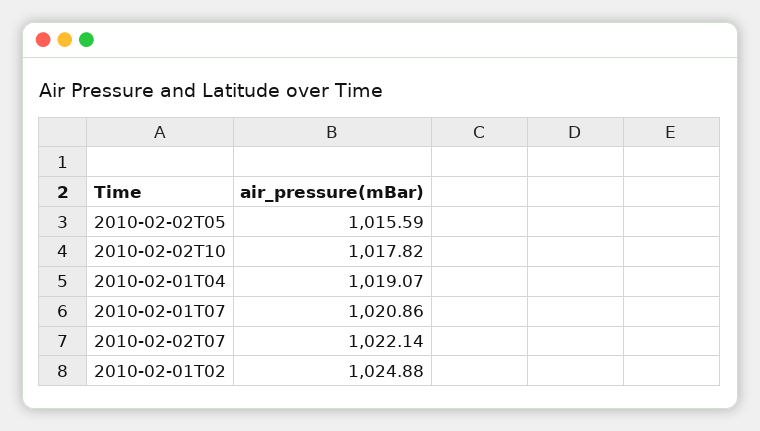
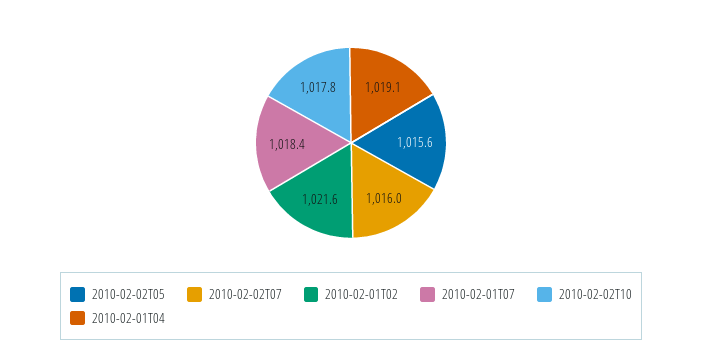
  {
    "2010-02-02T05": 1015.59,
    "2010-02-02T10": 1017.82,
    "2010-02-01T04": 1019.07,
-   "2010-02-01T07": 1020.86,
+   "2010-02-01T07": 1018.4,
-   "2010-02-02T07": 1022.14,
+   "2010-02-02T07": 1016,
-   "2010-02-01T02": 1024.88
+   "2010-02-01T02": 1021.6
  }

